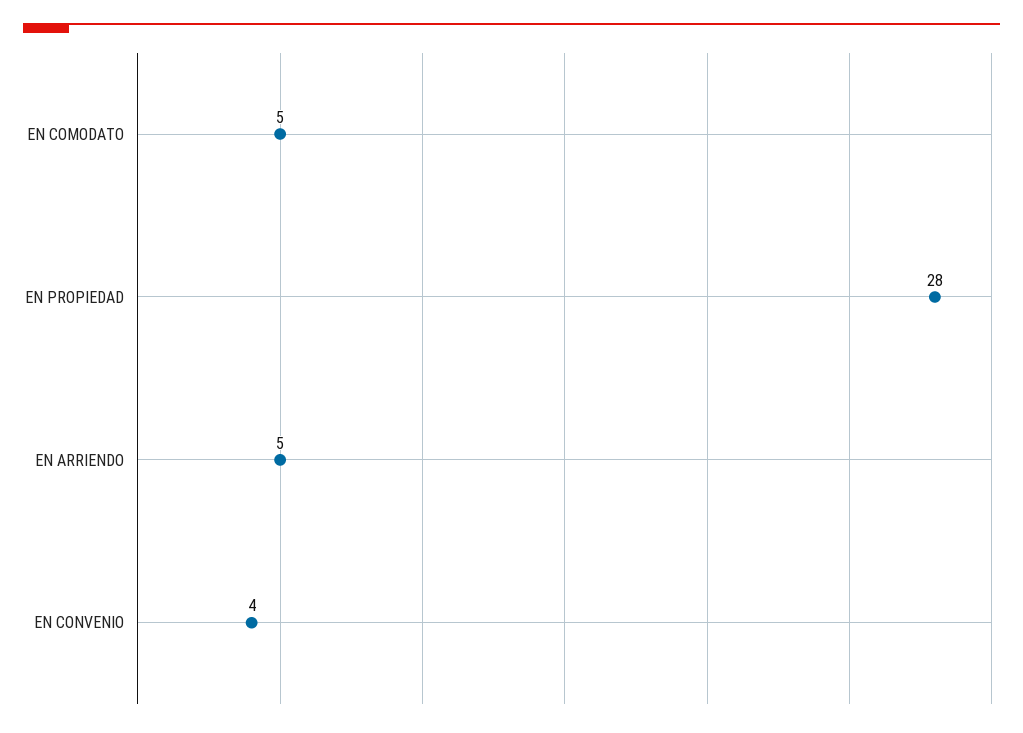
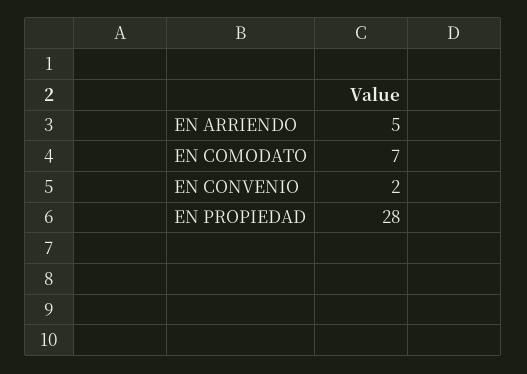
  {
-   "EN COMODATO": 5,
+   "EN COMODATO": 7,
    "EN PROPIEDAD": 28,
    "EN ARRIENDO": 5,
-   "EN CONVENIO": 4
+   "EN CONVENIO": 2
  }

